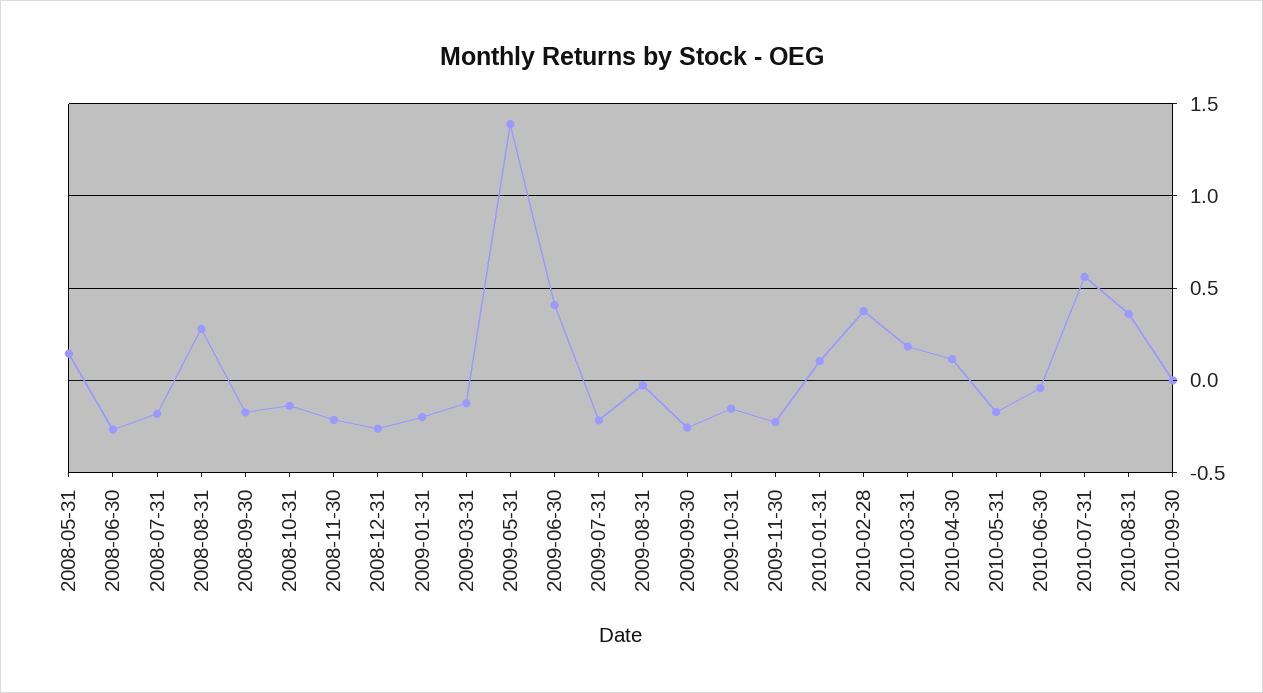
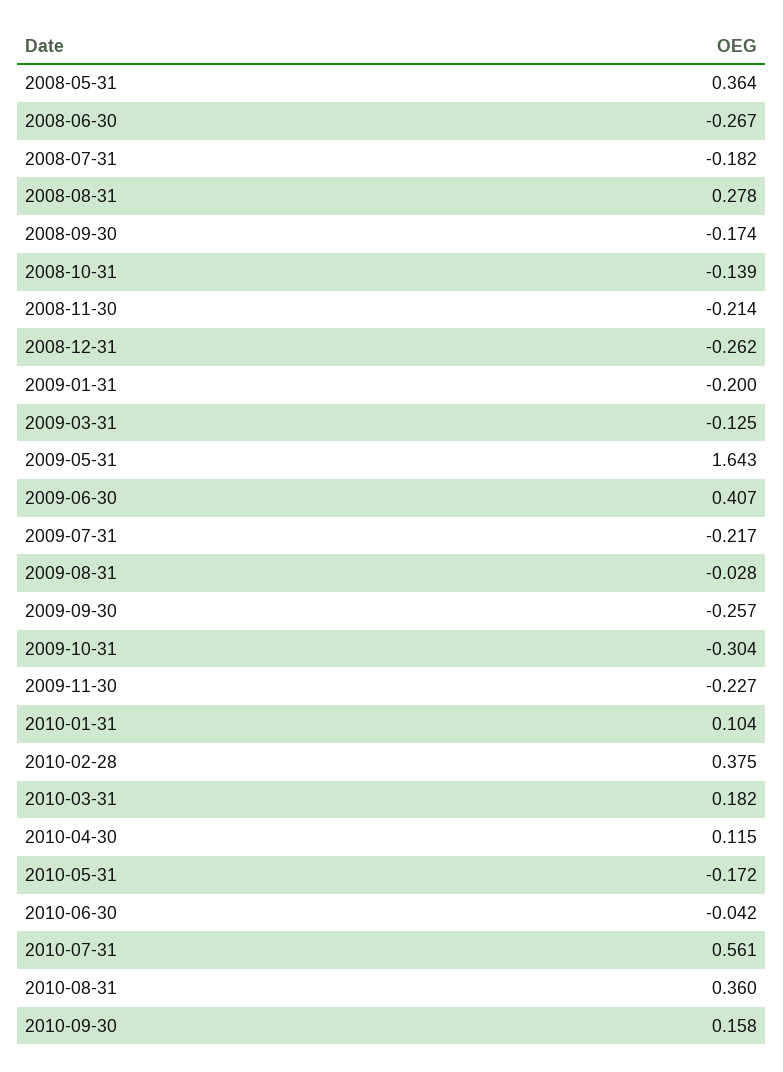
  {
-   "2008-05-31": 0.15,
+   "2008-05-31": 0.364,
    "2008-06-30": -0.267,
    "2008-07-31": -0.182,
    "2008-08-31": 0.278,
    "2008-09-30": -0.174,
    "2008-10-31": -0.139,
    "2008-11-30": -0.214,
    "2008-12-31": -0.262,
    "2009-01-31": -0.2,
    "2009-03-31": -0.125,
-   "2009-05-31": 1.4,
+   "2009-05-31": 1.643,
    "2009-06-30": 0.407,
    "2009-07-31": -0.217,
    "2009-08-31": -0.028,
    "2009-09-30": -0.257,
-   "2009-10-31": -0.15,
+   "2009-10-31": -0.304,
    "2009-11-30": -0.227,
    "2010-01-31": 0.104,
    "2010-02-28": 0.375,
    "2010-03-31": 0.182,
    "2010-04-30": 0.115,
    "2010-05-31": -0.172,
    "2010-06-30": -0.042,
    "2010-07-31": 0.561,
    "2010-08-31": 0.36,
-   "2010-09-30": 0
+   "2010-09-30": 0.158
  }

